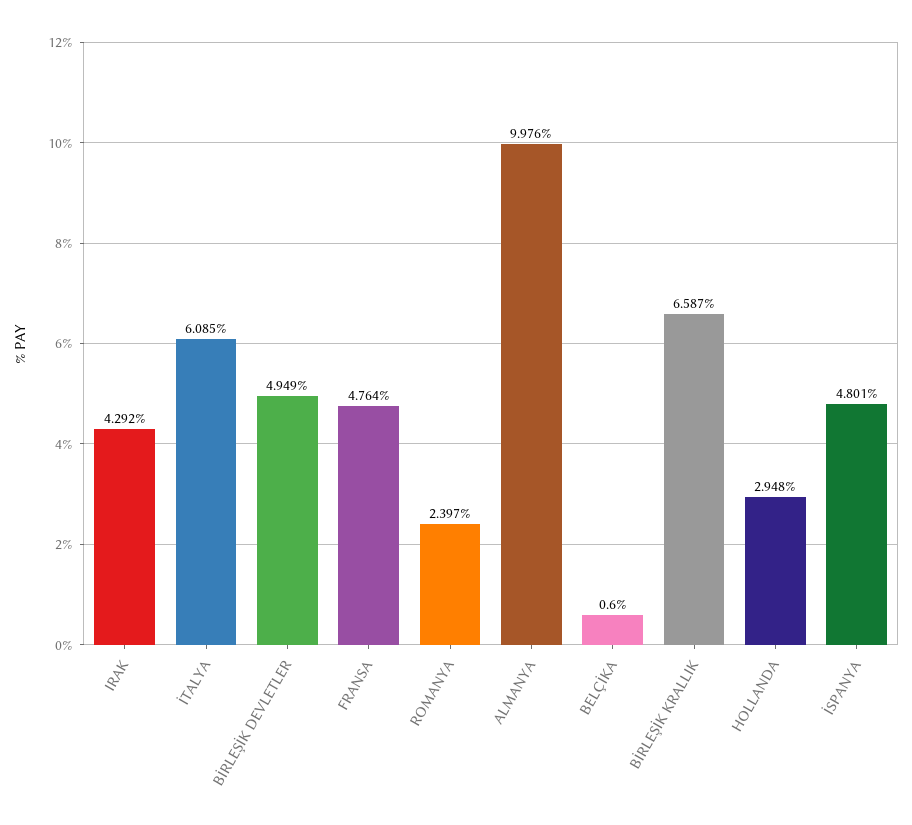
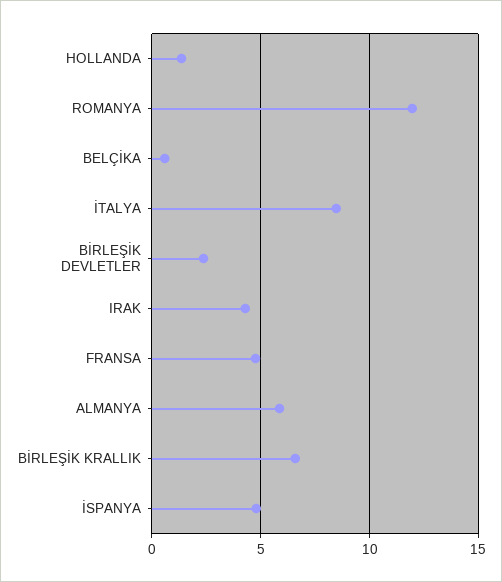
  {
    "IRAK": 4.292,
-   "İTALYA": 6.085,
+   "İTALYA": 8.5,
-   "BİRLEŞİK DEVLETLER": 4.949,
+   "BİRLEŞİK DEVLETLER": 2.5,
    "FRANSA": 4.764,
-   "ROMANYA": 2.397,
+   "ROMANYA": 12,
-   "ALMANYA": 9.976,
+   "ALMANYA": 6,
    "BELÇİKA": 0.6,
    "BİRLEŞİK KRALLIK": 6.587,
-   "HOLLANDA": 2.948,
+   "HOLLANDA": 1.5,
    "İSPANYA": 4.801
  }

